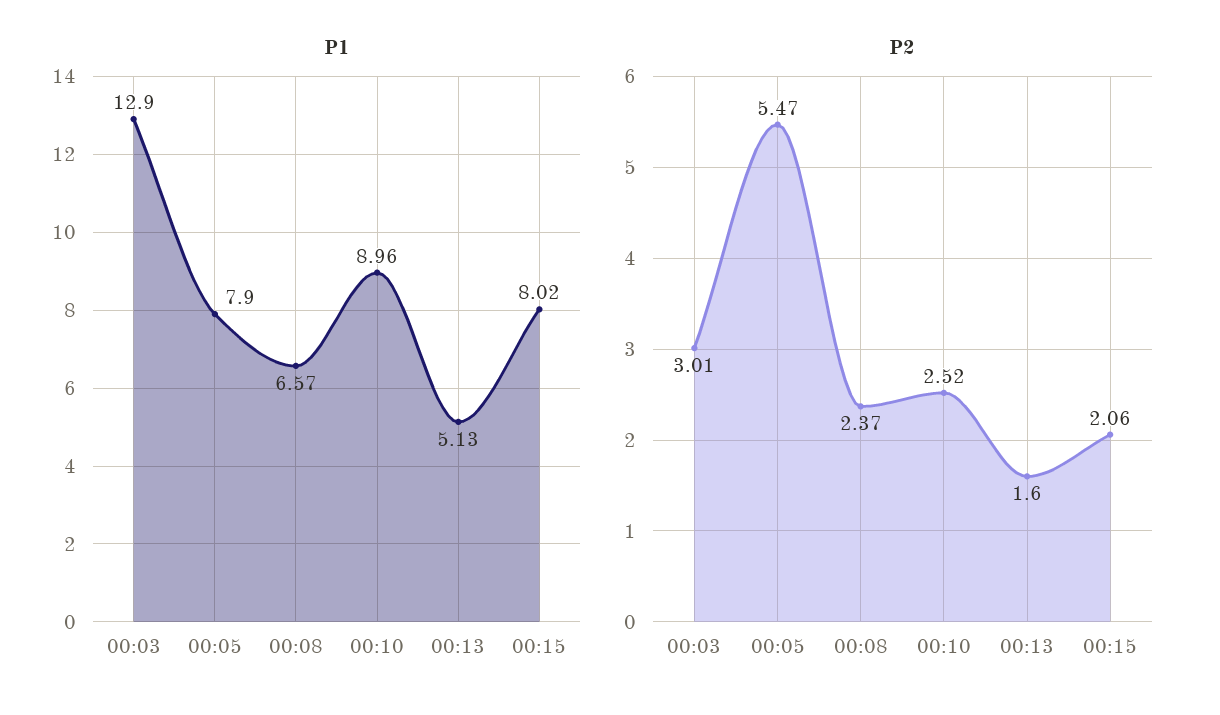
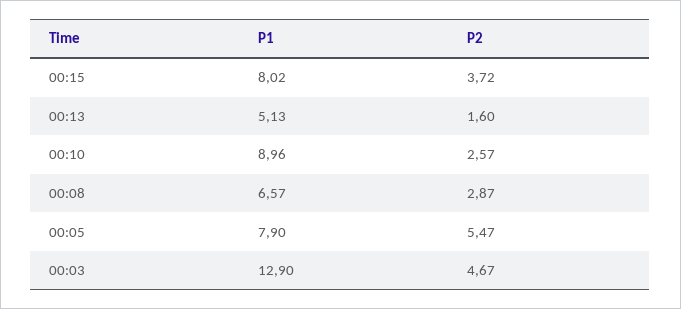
  {
    "P1": {
      "00:03": 12.9,
      "00:05": 7.9,
      "00:08": 6.57,
      "00:10": 8.96,
      "00:13": 5.13,
      "00:15": 8.02
    },
    "P2": {
-     "00:03": 3.01,
+     "00:03": 4.67,
      "00:05": 5.47,
-     "00:08": 2.37,
+     "00:08": 2.87,
-     "00:10": 2.52,
+     "00:10": 2.57,
      "00:13": 1.6,
-     "00:15": 2.06
+     "00:15": 3.72
    }
  }

